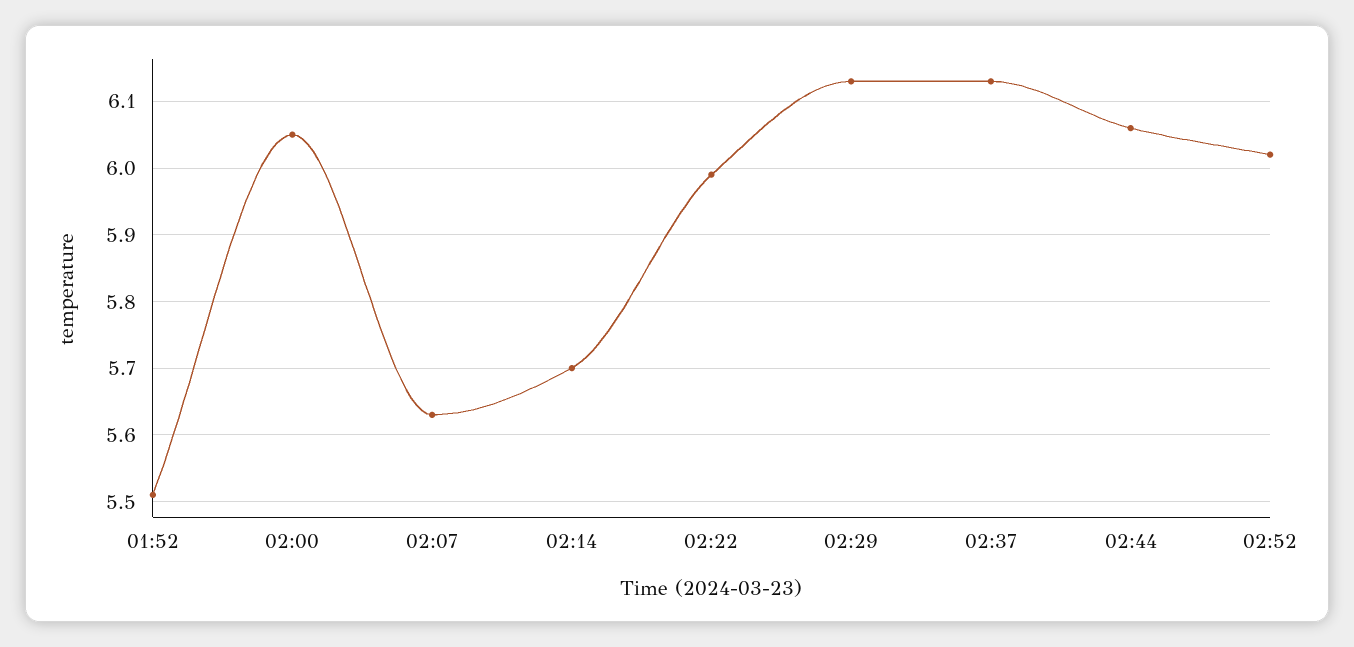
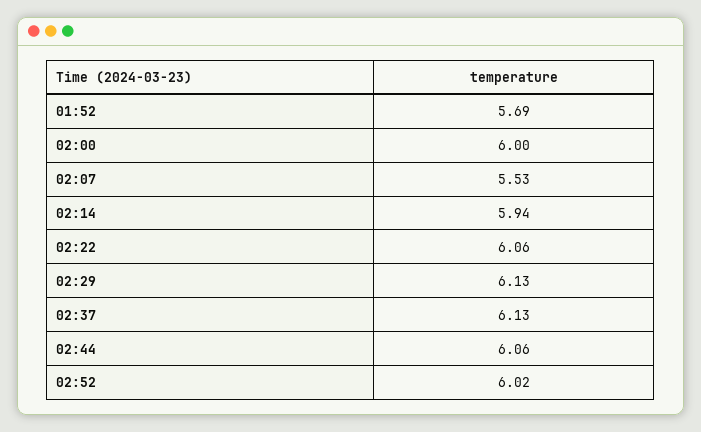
  {
-   "01:52": 5.51,
+   "01:52": 5.69,
-   "02:00": 6.05,
+   "02:00": 6,
-   "02:07": 5.63,
+   "02:07": 5.53,
-   "02:14": 5.7,
+   "02:14": 5.94,
-   "02:22": 5.99,
+   "02:22": 6.06,
    "02:29": 6.13,
    "02:37": 6.13,
    "02:44": 6.06,
    "02:52": 6.02
  }

